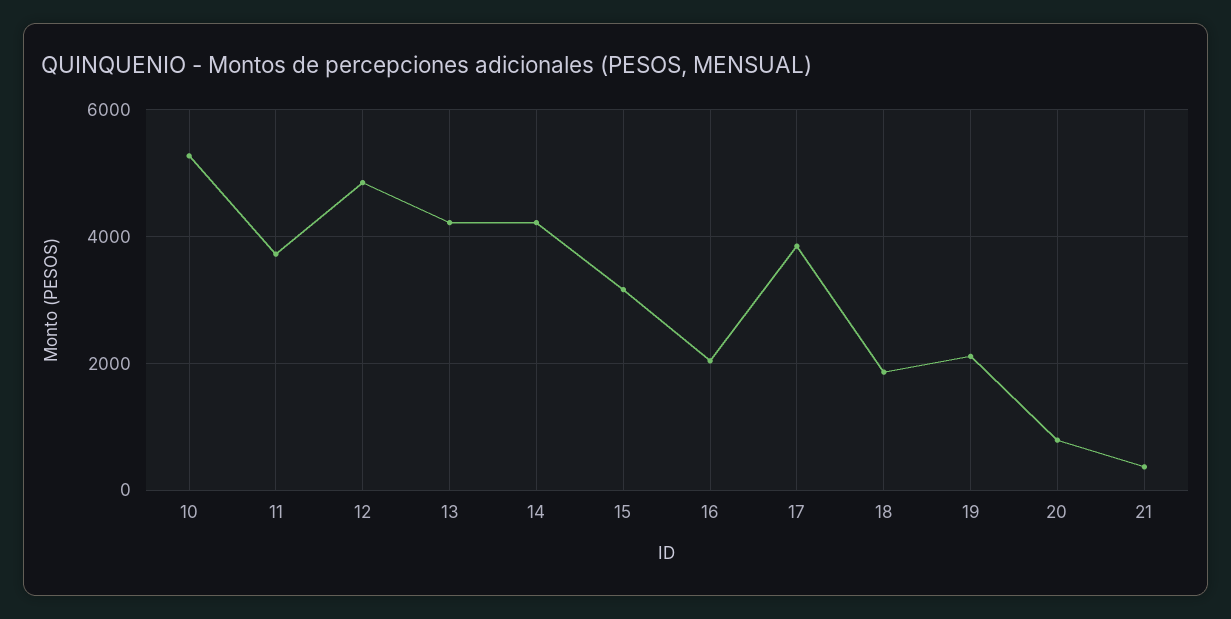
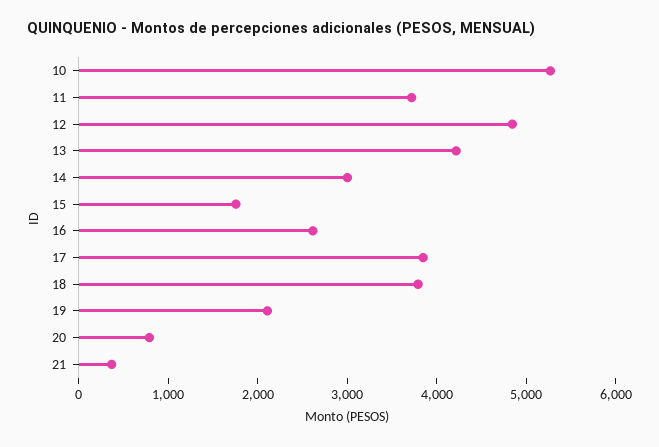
  {
    "10": 5200,
    "11": 3800,
    "12": 4800,
    "13": 4200,
-   "14": 4200,
+   "14": 3000,
-   "15": 3200,
+   "15": 1800,
-   "16": 2000,
+   "16": 2600,
    "17": 3800,
-   "18": 1800,
+   "18": 3800,
    "19": 2200,
    "20": 800,
    "21": 400
  }

